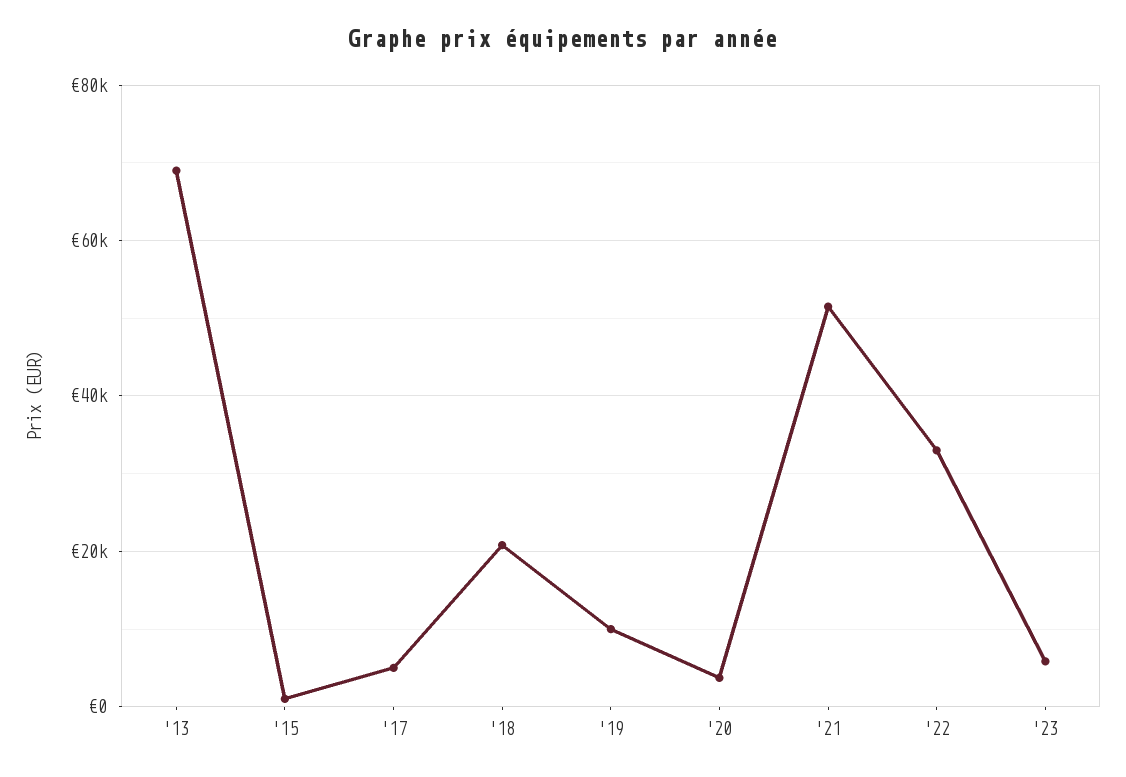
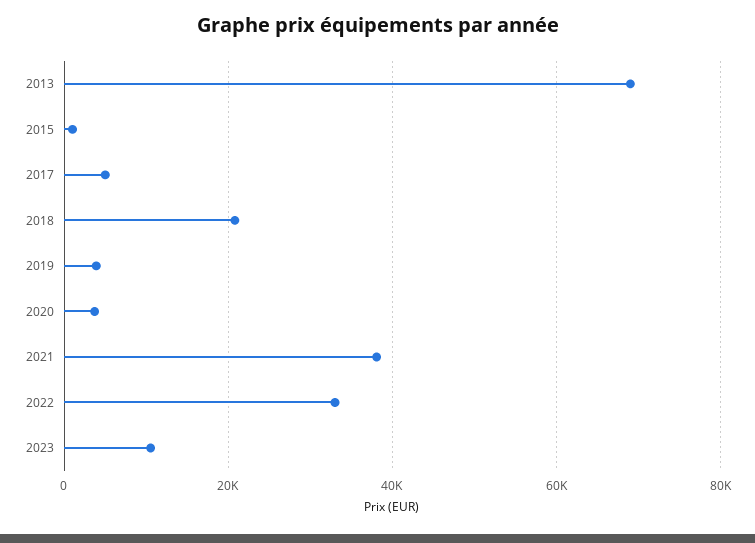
  {
    "'13": 70000,
    "'15": 2000,
    "'17": 6000,
    "'18": 20000,
-   "'19": 10000,
+   "'19": 4000,
    "'20": 4000,
-   "'21": 52000,
+   "'21": 38000,
    "'22": 34000,
-   "'23": 6000
+   "'23": 10000
  }

